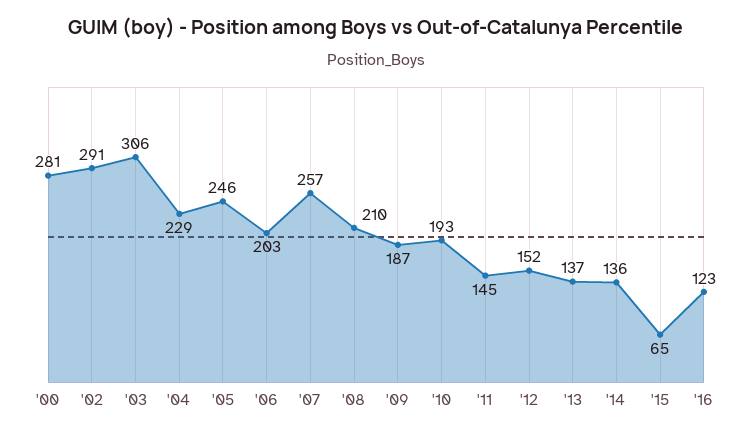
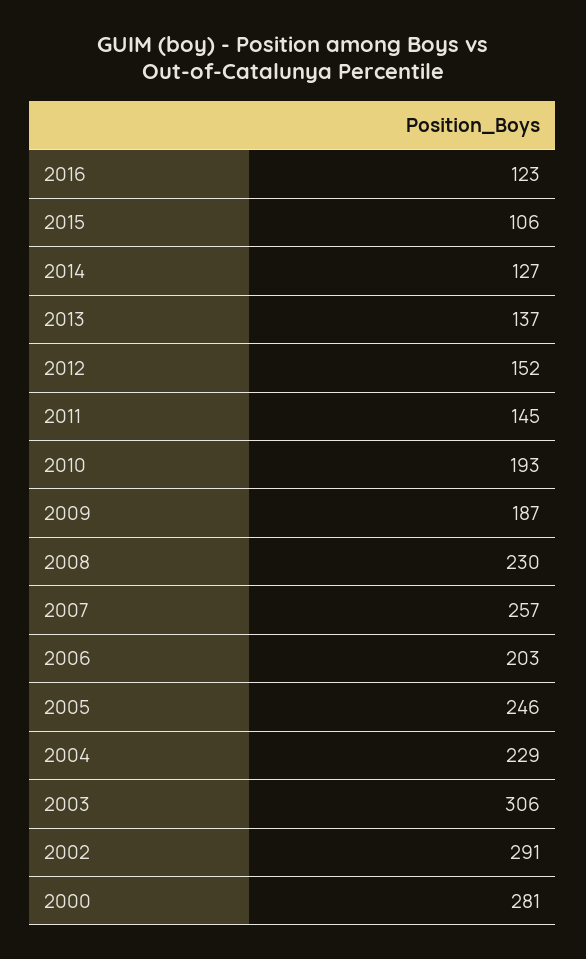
  {
    "'00": 281,
    "'02": 291,
    "'03": 306,
    "'04": 229,
    "'05": 246,
    "'06": 203,
    "'07": 257,
-   "'08": 210,
+   "'08": 230,
    "'09": 187,
    "'10": 193,
    "'11": 145,
    "'12": 152,
    "'13": 137,
-   "'14": 136,
+   "'14": 127,
-   "'15": 65,
+   "'15": 106,
    "'16": 123
  }

